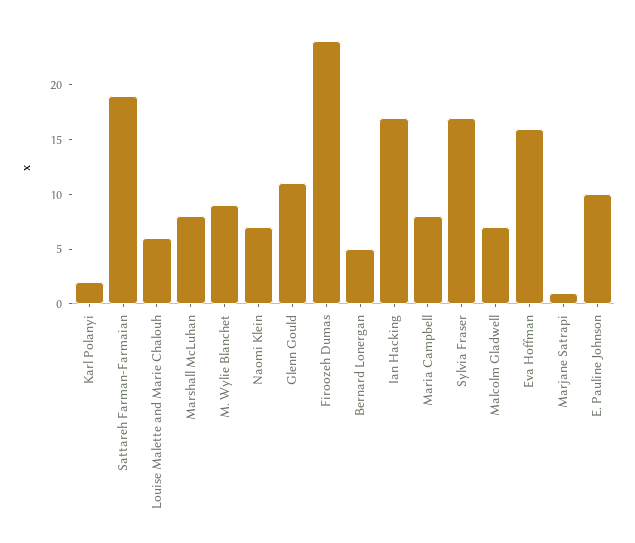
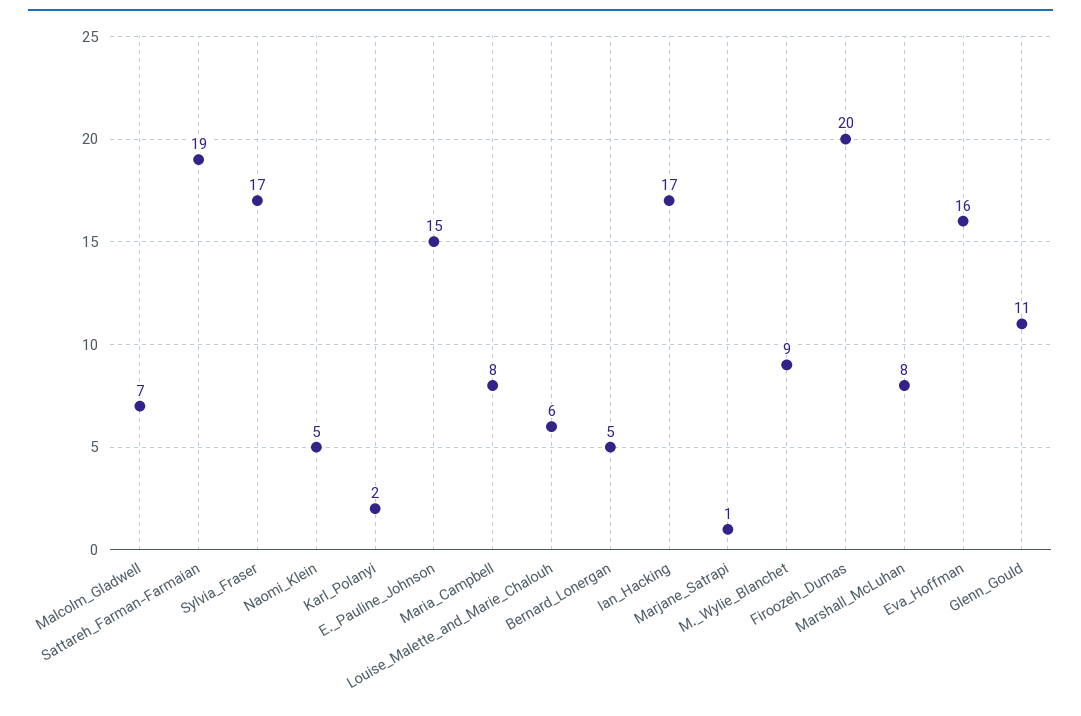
  {
    "Karl Polanyi": 2,
    "Sattareh Farman-Farmaian": 19,
    "Louise Malette and Marie Chalouh": 6,
    "Marshall McLuhan": 8,
    "M. Wylie Blanchet": 9,
-   "Naomi Klein": 7,
+   "Naomi Klein": 5,
    "Glenn Gould": 11,
-   "Firoozeh Dumas": 24,
+   "Firoozeh Dumas": 20,
    "Bernard Lonergan": 5,
    "Ian Hacking": 17,
    "Maria Campbell": 8,
    "Sylvia Fraser": 17,
    "Malcolm Gladwell": 7,
    "Eva Hoffman": 16,
    "Marjane Satrapi": 1,
-   "E. Pauline Johnson": 10
+   "E. Pauline Johnson": 15
  }

